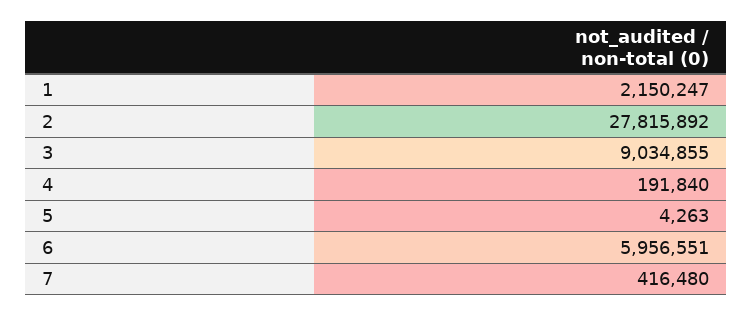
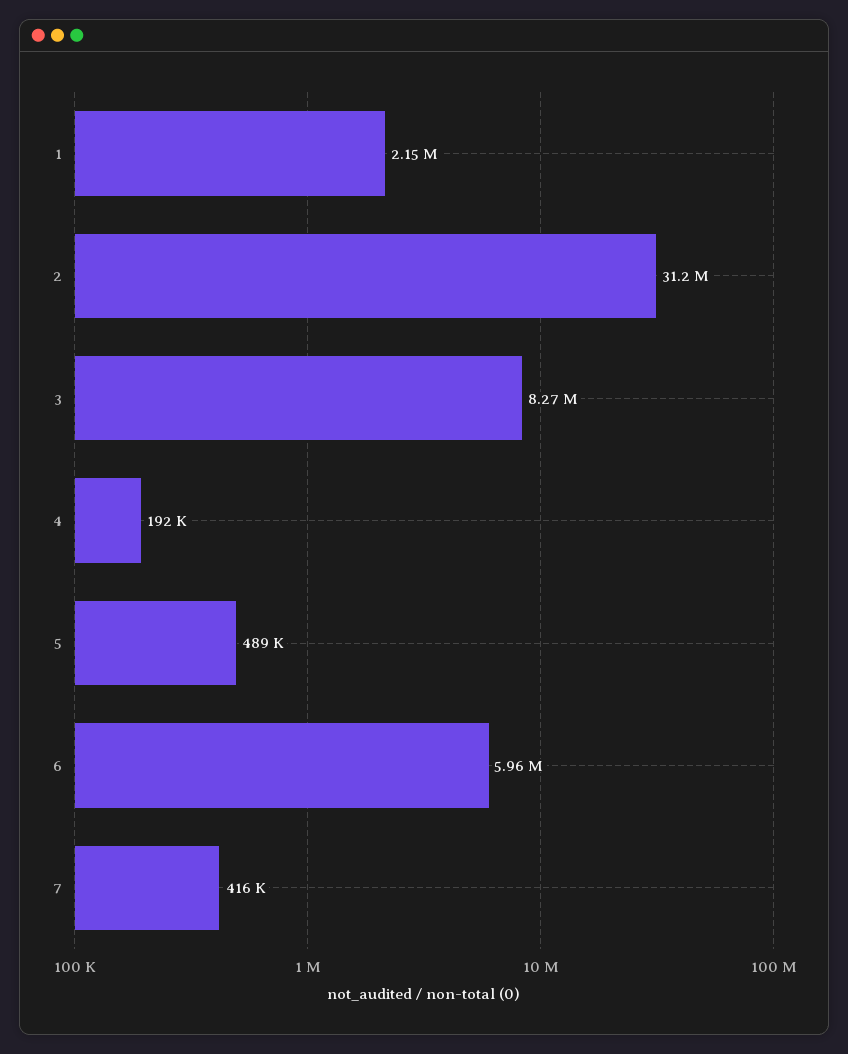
  {
    "1": 2150247,
-   "2": 27815892,
+   "2": 31200000,
-   "3": 9034855,
+   "3": 8270000,
    "4": 191840,
-   "5": 4263,
+   "5": 489000,
    "6": 5956551,
    "7": 416480
  }

